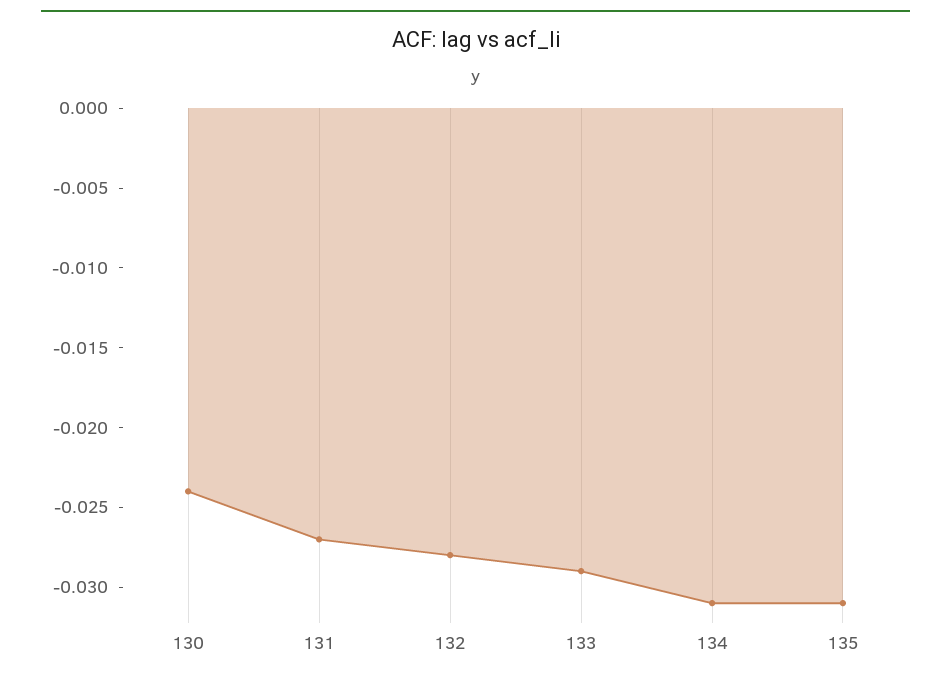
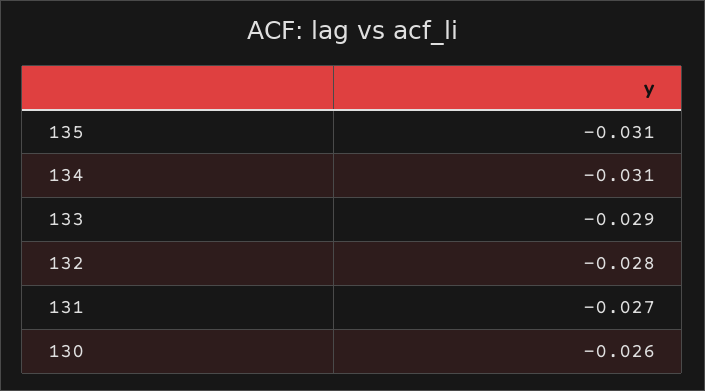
  {
-   "130": -0.024,
+   "130": -0.026,
    "131": -0.027,
    "132": -0.028,
    "133": -0.029,
    "134": -0.031,
    "135": -0.031
  }

